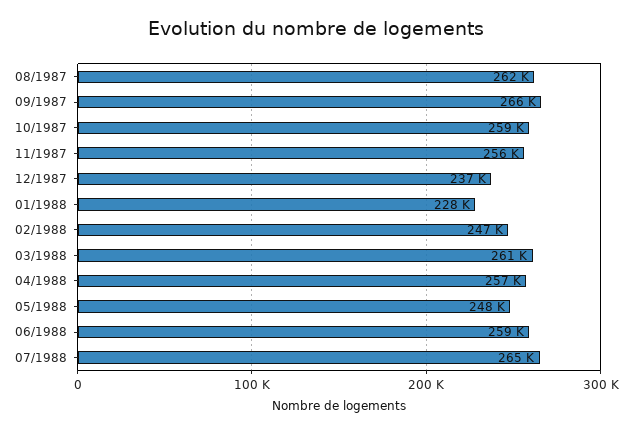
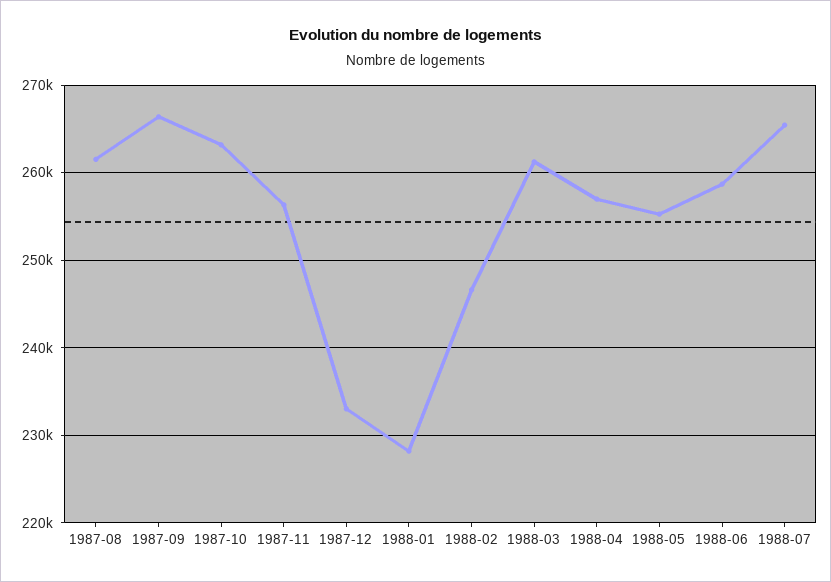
  {
    "08/1987": 262000,
    "09/1987": 266000,
-   "10/1987": 259000,
+   "10/1987": 263000,
    "11/1987": 256000,
-   "12/1987": 237000,
+   "12/1987": 233000,
    "01/1988": 228000,
    "02/1988": 247000,
    "03/1988": 261000,
    "04/1988": 257000,
-   "05/1988": 248000,
+   "05/1988": 255000,
    "06/1988": 259000,
    "07/1988": 265000
  }

